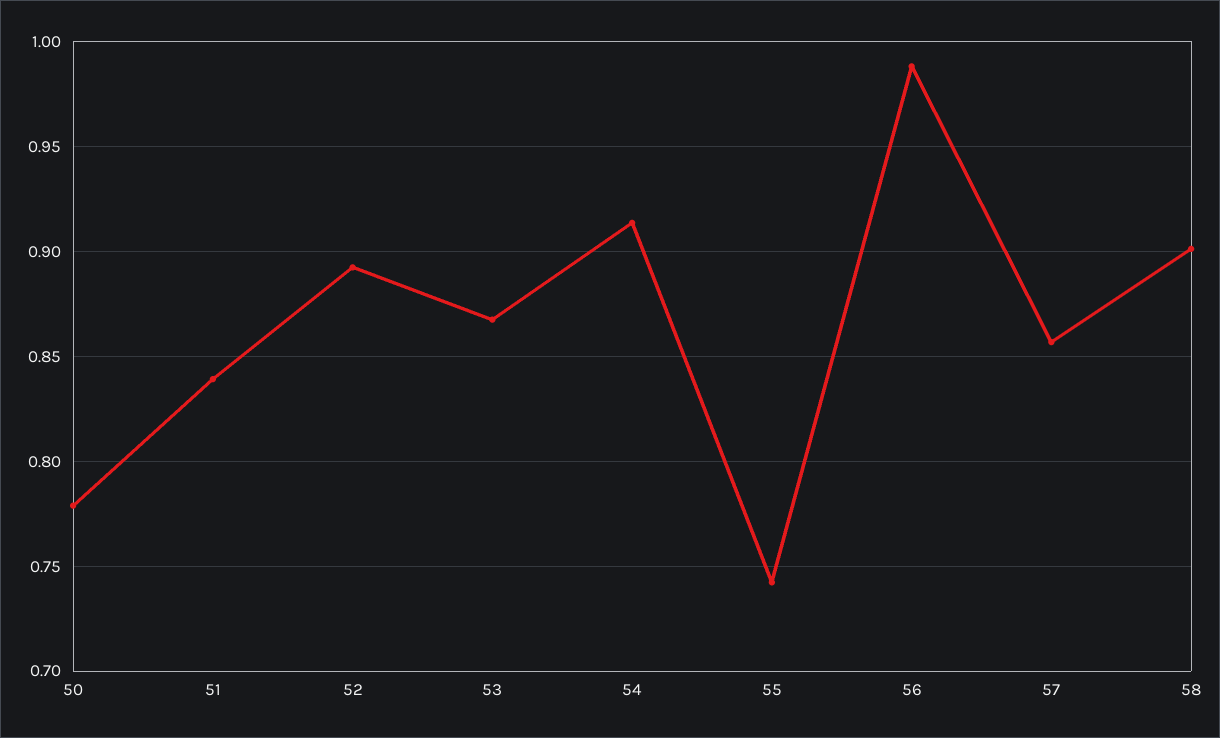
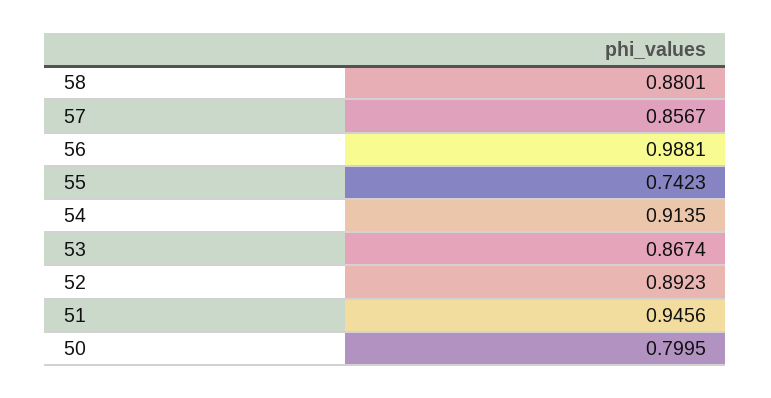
  {
-   "50": 0.78,
+   "50": 0.7995,
-   "51": 0.84,
+   "51": 0.9456,
    "52": 0.8923,
    "53": 0.8674,
    "54": 0.9135,
    "55": 0.7423,
    "56": 0.9881,
    "57": 0.8567,
-   "58": 0.9
+   "58": 0.8801
  }

